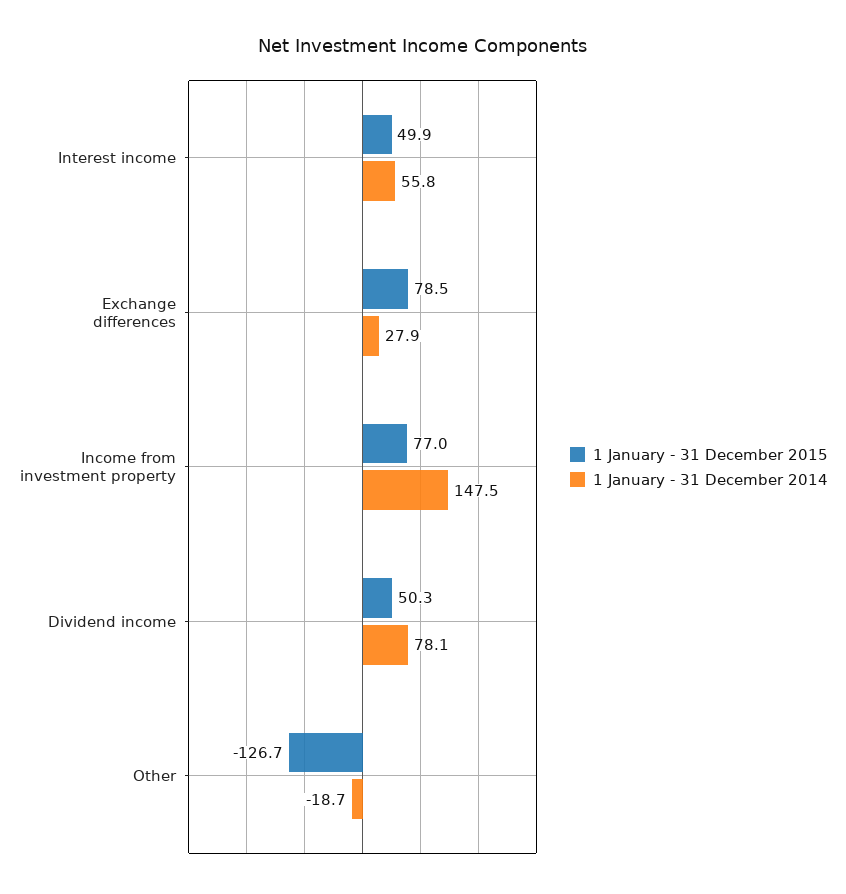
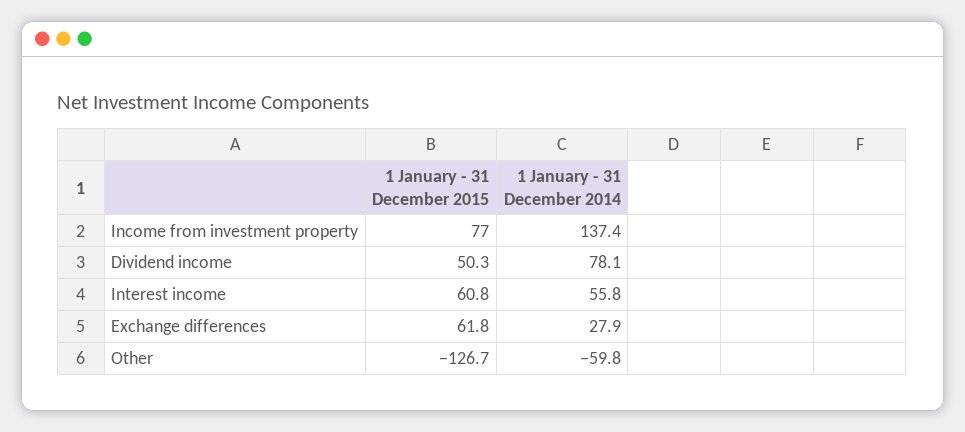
  {
    "1 January - 31 December 2015": {
-     "Interest income": 49.9,
+     "Interest income": 60.8,
-     "Exchange differences": 78.5,
+     "Exchange differences": 61.8,
      "Income from investment property": 77,
      "Dividend income": 50.3,
      "Other": -126.7
    },
    "1 January - 31 December 2014": {
      "Interest income": 55.8,
      "Exchange differences": 27.9,
-     "Income from investment property": 147.5,
+     "Income from investment property": 137.4,
      "Dividend income": 78.1,
-     "Other": -18.7
+     "Other": -59.8
    }
  }

